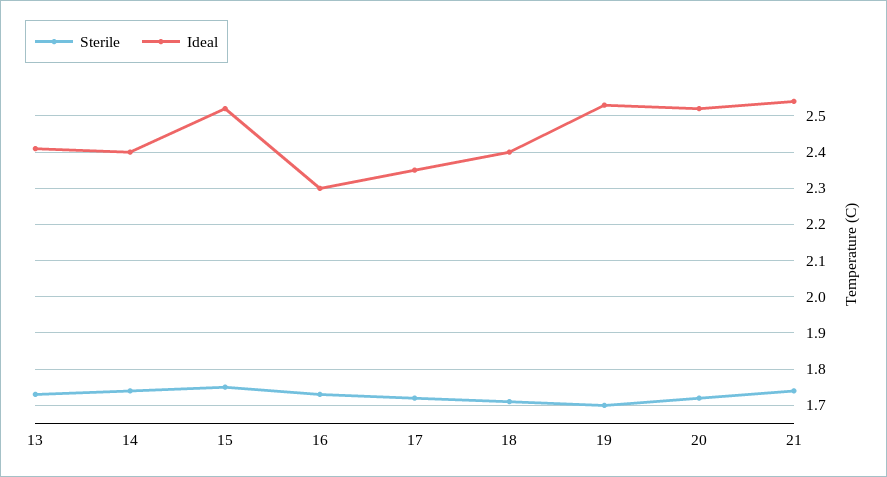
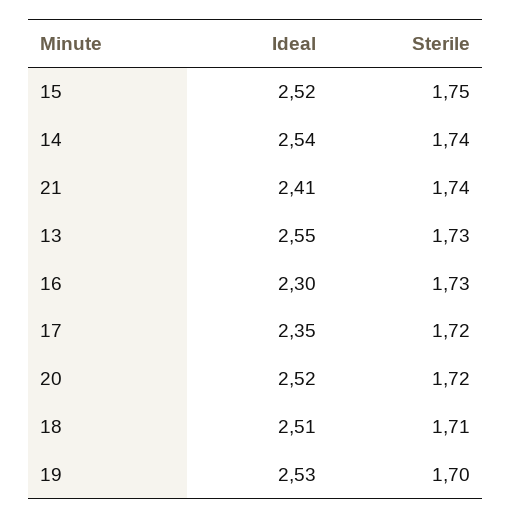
  {
    "Sterile": {
      "13": 1.73,
      "14": 1.74,
      "15": 1.75,
      "16": 1.73,
      "17": 1.72,
      "18": 1.71,
      "19": 1.7,
      "20": 1.72,
      "21": 1.74
    },
    "Ideal": {
-     "13": 2.4,
+     "13": 2.55,
-     "14": 2.4,
+     "14": 2.54,
      "15": 2.52,
      "16": 2.3,
      "17": 2.35,
-     "18": 2.4,
+     "18": 2.51,
      "19": 2.53,
      "20": 2.52,
-     "21": 2.55
+     "21": 2.41
    }
  }

